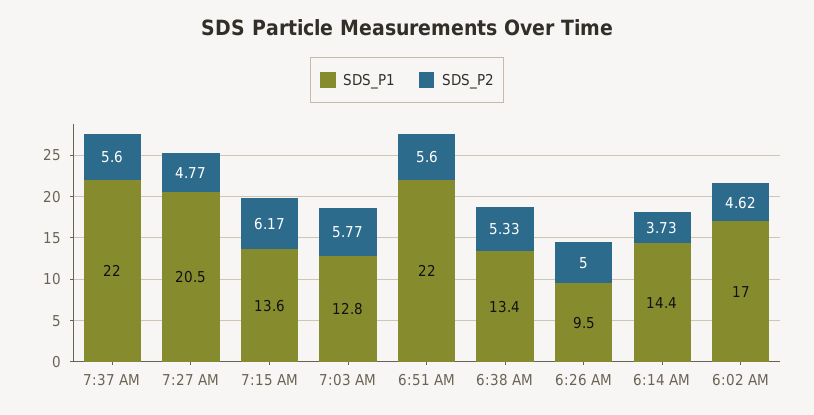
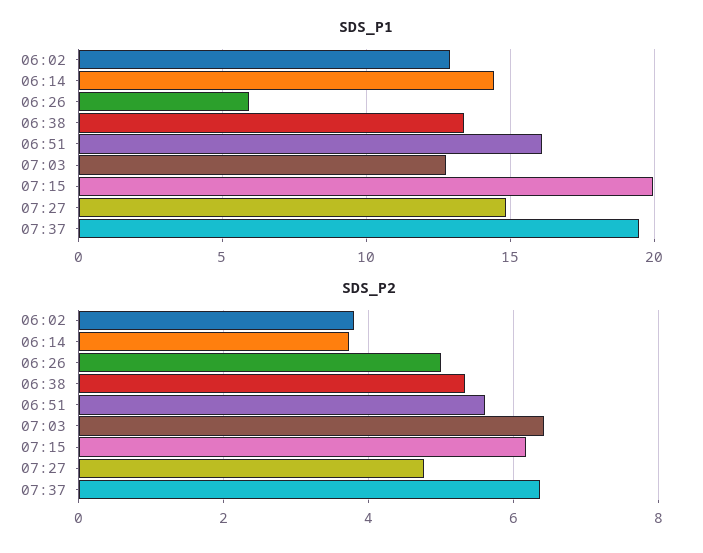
  {
    "SDS_P1": {
-     "7:37 AM": 22,
+     "7:37 AM": 19.5,
-     "7:27 AM": 20.5,
+     "7:27 AM": 15,
-     "7:15 AM": 13.6,
+     "7:15 AM": 20,
      "7:03 AM": 12.8,
-     "6:51 AM": 22,
+     "6:51 AM": 16,
      "6:38 AM": 13.4,
-     "6:26 AM": 9.5,
+     "6:26 AM": 6,
      "6:14 AM": 14.4,
-     "6:02 AM": 17
+     "6:02 AM": 13
    },
    "SDS_P2": {
-     "7:37 AM": 5.6,
+     "7:37 AM": 6.4,
      "7:27 AM": 4.77,
      "7:15 AM": 6.17,
-     "7:03 AM": 5.77,
+     "7:03 AM": 6.4,
      "6:51 AM": 5.6,
      "6:38 AM": 5.33,
      "6:26 AM": 5,
      "6:14 AM": 3.73,
-     "6:02 AM": 4.62
+     "6:02 AM": 3.8
    }
  }

